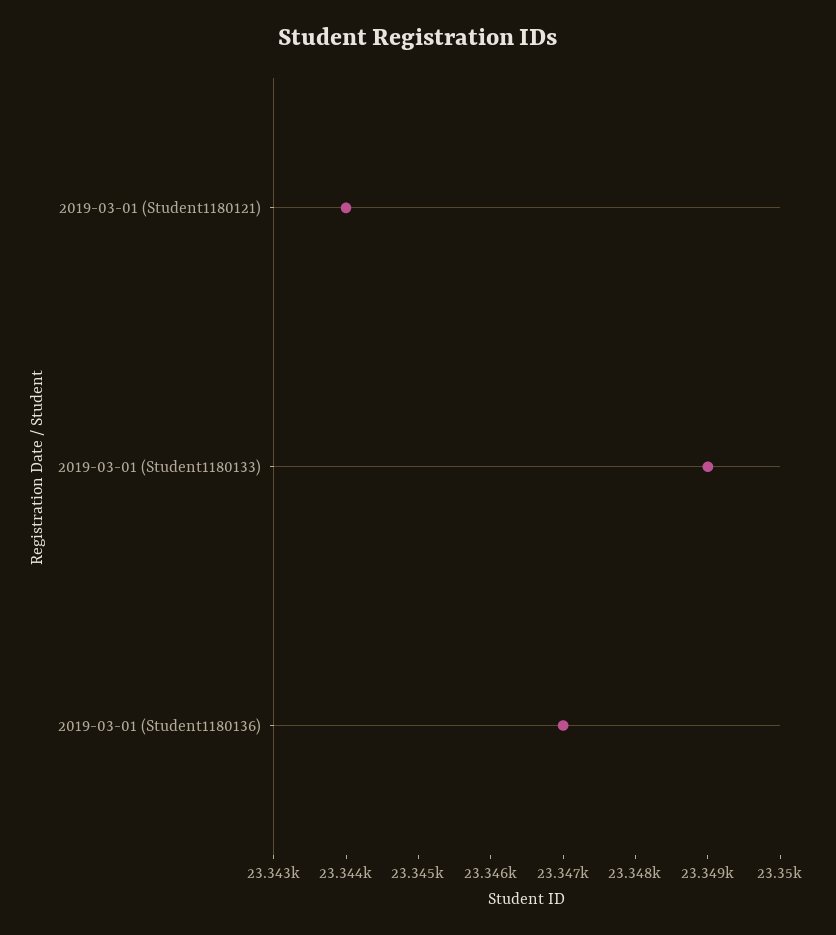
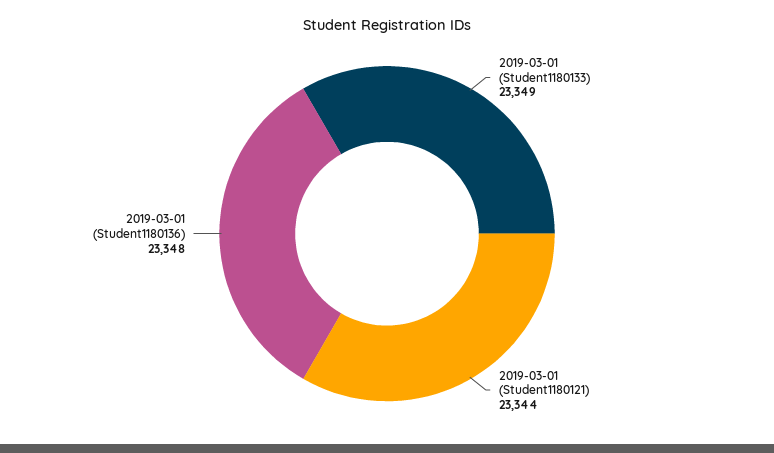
  {
    "2019-03-01 (Student1180121)": 23344,
    "2019-03-01 (Student1180133)": 23349,
-   "2019-03-01 (Student1180136)": 23347
+   "2019-03-01 (Student1180136)": 23348
  }

